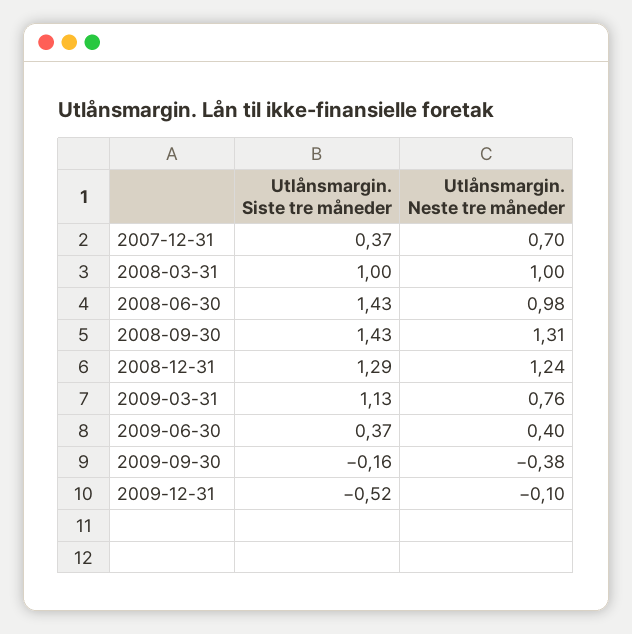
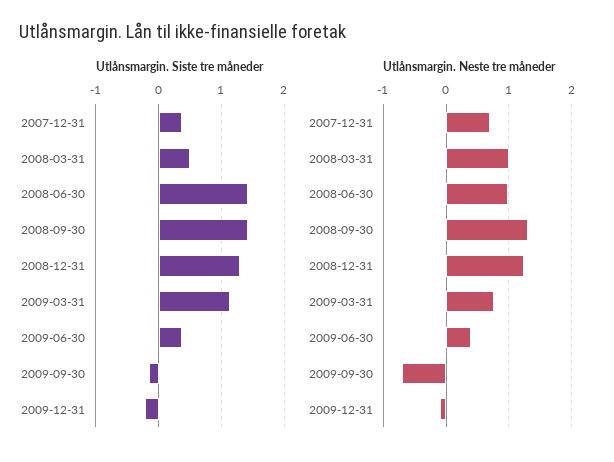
  {
    "Utlånsmargin. Siste tre måneder": {
      "2007-12-31": 0.37,
-     "2008-03-31": 1,
+     "2008-03-31": 0.5,
      "2008-06-30": 1.43,
      "2008-09-30": 1.43,
      "2008-12-31": 1.29,
      "2009-03-31": 1.13,
      "2009-06-30": 0.37,
      "2009-09-30": -0.16,
-     "2009-12-31": -0.52
+     "2009-12-31": -0.2
    },
    "Utlånsmargin. Neste tre måneder": {
      "2007-12-31": 0.7,
      "2008-03-31": 1,
      "2008-06-30": 0.98,
      "2008-09-30": 1.31,
      "2008-12-31": 1.24,
      "2009-03-31": 0.76,
      "2009-06-30": 0.4,
-     "2009-09-30": -0.38,
+     "2009-09-30": -0.7,
      "2009-12-31": -0.1
    }
  }

